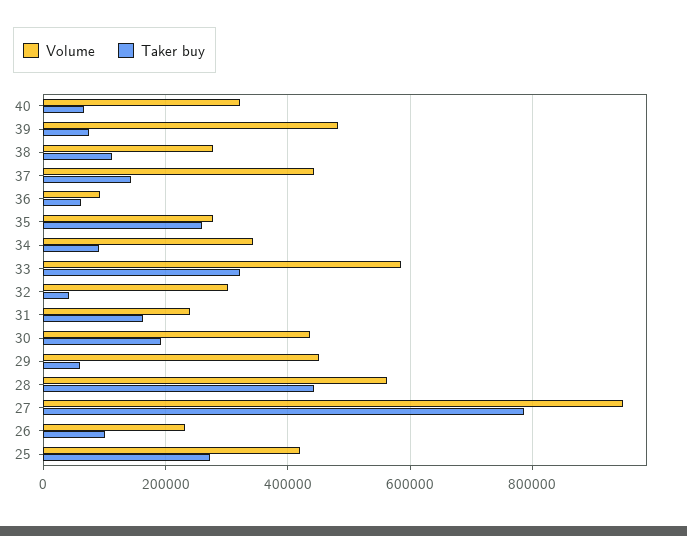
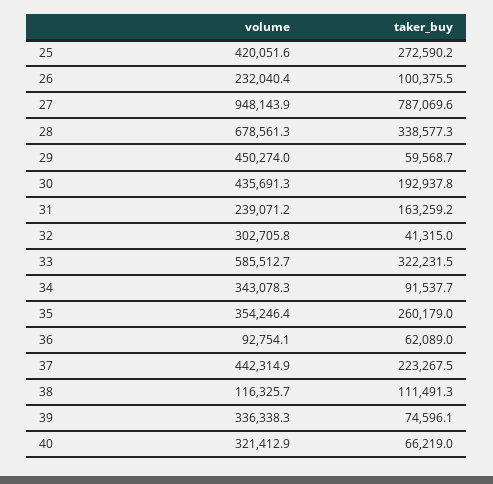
  {
    "Volume": {
      "40": 321412.9,
-     "39": 480000,
+     "39": 336338.3,
-     "38": 280000,
+     "38": 116325.7,
      "37": 442314.9,
      "36": 92754.1,
-     "35": 280000,
+     "35": 354246.4,
      "34": 343078.3,
      "33": 585512.7,
      "32": 302705.8,
      "31": 239071.2,
      "30": 435691.3,
      "29": 450274,
-     "28": 560000,
+     "28": 678561.3,
      "27": 948143.9,
      "26": 232040.4,
      "25": 420051.6
    },
    "Taker buy": {
      "40": 66219,
      "39": 74596.1,
      "38": 111491.3,
-     "37": 140000,
+     "37": 223267.5,
      "36": 62089,
      "35": 260179,
      "34": 91537.7,
      "33": 322231.5,
      "32": 41315,
      "31": 163259.2,
      "30": 192937.8,
      "29": 59568.7,
-     "28": 440000,
+     "28": 338577.3,
      "27": 787069.6,
      "26": 100375.5,
      "25": 272590.2
    }
  }

